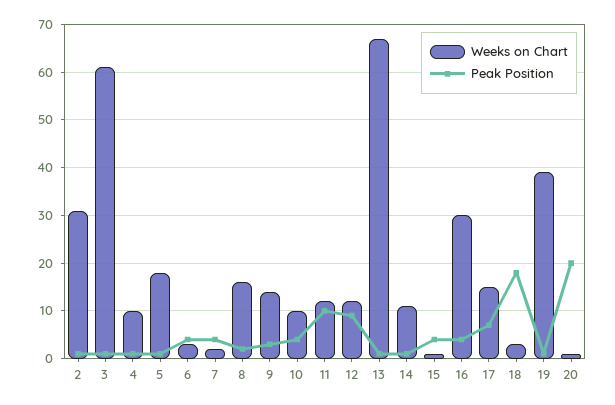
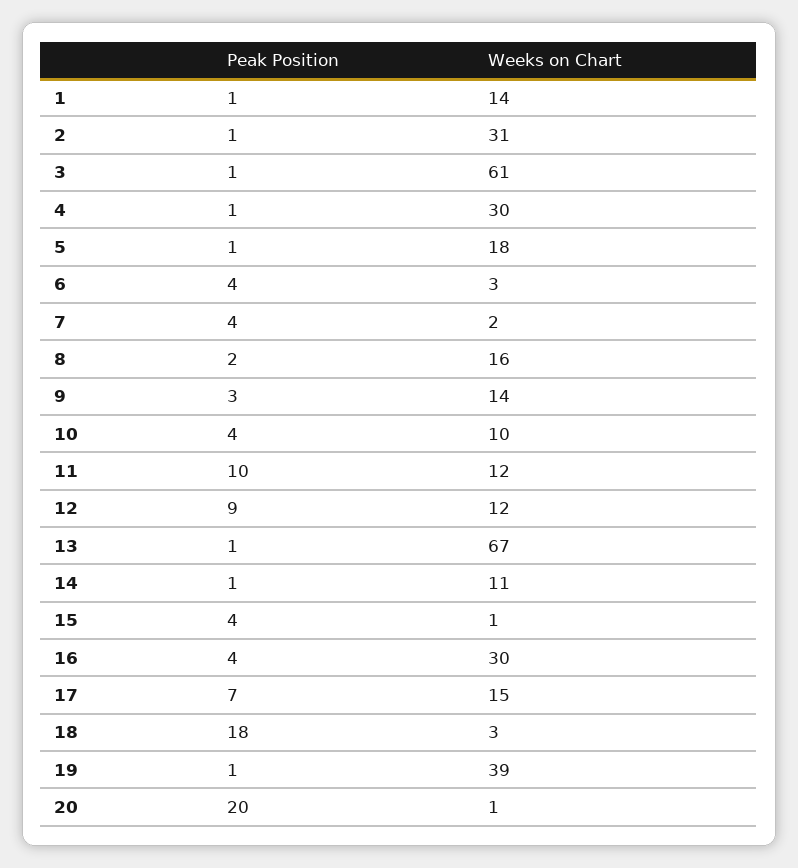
  {
    "Weeks on Chart": {
      "2": 31,
      "3": 61,
-     "4": 10,
+     "4": 30,
      "5": 18,
      "6": 3,
      "7": 2,
      "8": 16,
      "9": 14,
      "10": 10,
      "11": 12,
      "12": 12,
      "13": 67,
      "14": 11,
      "15": 1,
      "16": 30,
      "17": 15,
      "18": 3,
      "19": 39,
-     "20": 1
+     "20": 1,
+     "1": 14
    },
    "Peak Position": {
      "2": 1,
      "3": 1,
      "4": 1,
      "5": 1,
      "6": 4,
      "7": 4,
      "8": 2,
      "9": 3,
      "10": 4,
      "11": 10,
      "12": 9,
      "13": 1,
      "14": 1,
      "15": 4,
      "16": 4,
      "17": 7,
      "18": 18,
      "19": 1,
-     "20": 20
+     "20": 20,
+     "1": 1
    }
  }

